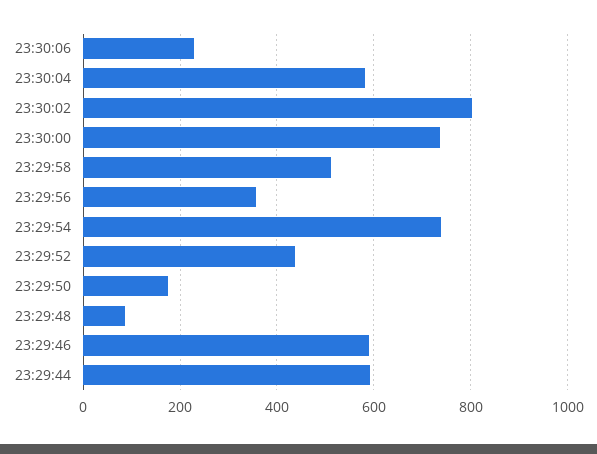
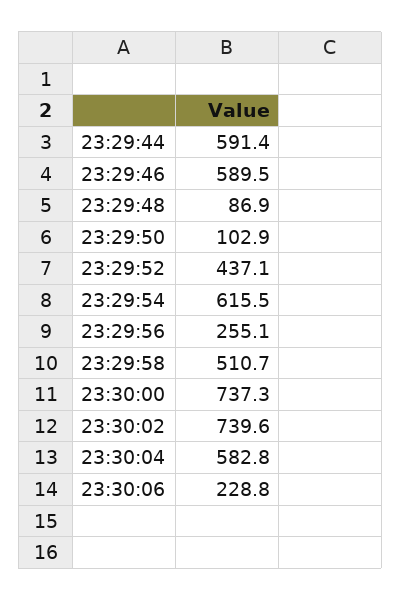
  {
    "23:30:06": 228.8,
    "23:30:04": 582.8,
-   "23:30:02": 800,
+   "23:30:02": 739.6,
    "23:30:00": 737.3,
    "23:29:58": 510.7,
-   "23:29:56": 360,
+   "23:29:56": 255.1,
-   "23:29:54": 740,
+   "23:29:54": 615.5,
    "23:29:52": 437.1,
-   "23:29:50": 180,
+   "23:29:50": 102.9,
    "23:29:48": 86.9,
    "23:29:46": 589.5,
    "23:29:44": 591.4
  }

